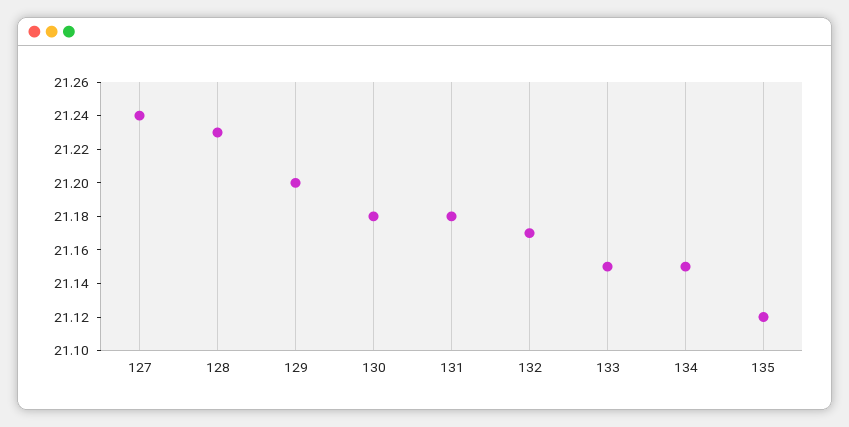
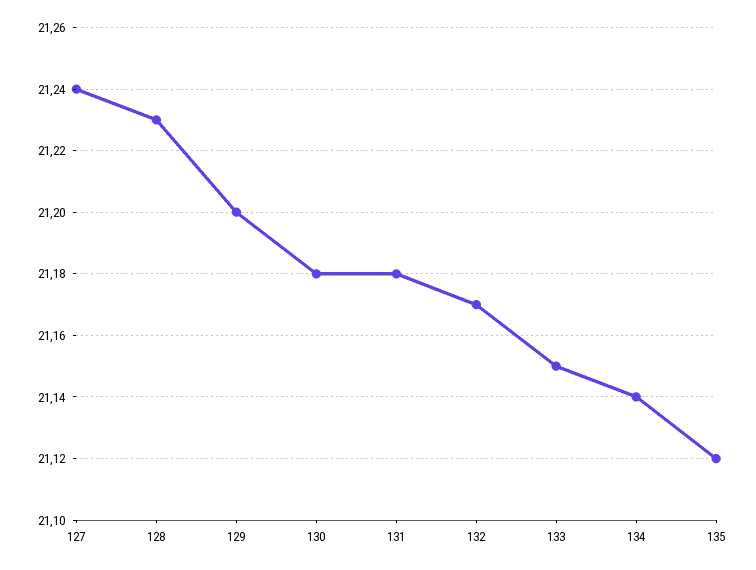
  {
    "127": 21.24,
    "128": 21.23,
    "129": 21.2,
    "130": 21.18,
    "131": 21.18,
    "132": 21.17,
    "133": 21.15,
-   "134": 21.15,
+   "134": 21.14,
    "135": 21.12
  }

